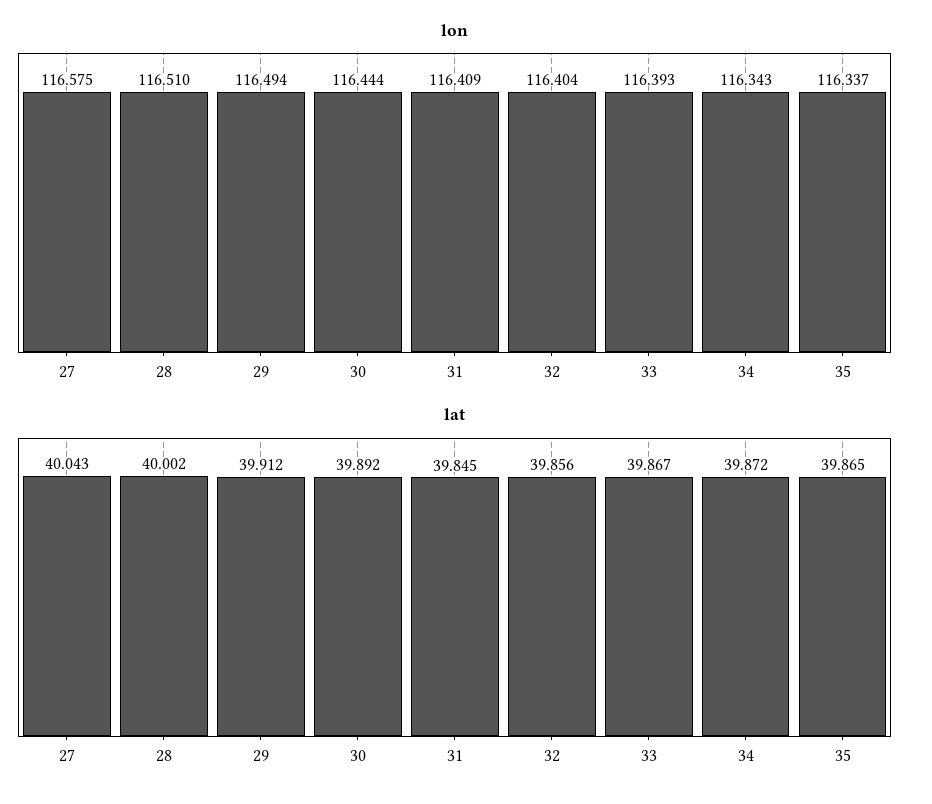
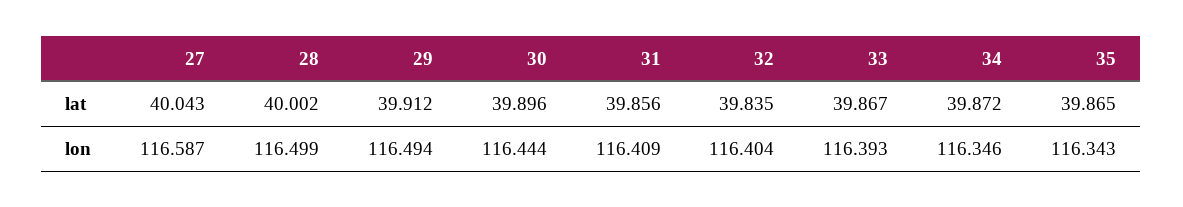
  {
    "lon": {
-     "27": 116.575,
+     "27": 116.587,
-     "28": 116.51,
+     "28": 116.499,
      "29": 116.494,
      "30": 116.444,
      "31": 116.409,
      "32": 116.404,
      "33": 116.393,
-     "34": 116.343,
+     "34": 116.346,
-     "35": 116.337
+     "35": 116.343
    },
    "lat": {
      "27": 40.043,
      "28": 40.002,
      "29": 39.912,
-     "30": 39.892,
+     "30": 39.896,
-     "31": 39.845,
+     "31": 39.856,
-     "32": 39.856,
+     "32": 39.835,
      "33": 39.867,
      "34": 39.872,
      "35": 39.865
    }
  }

